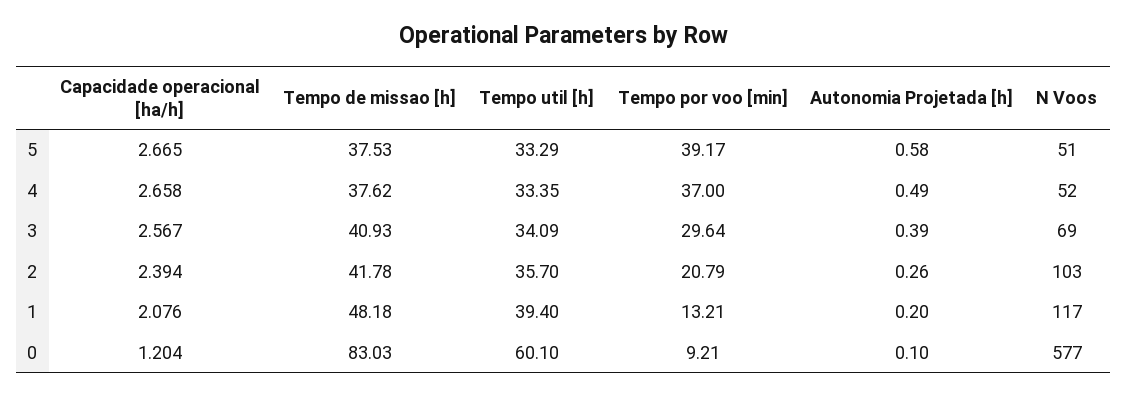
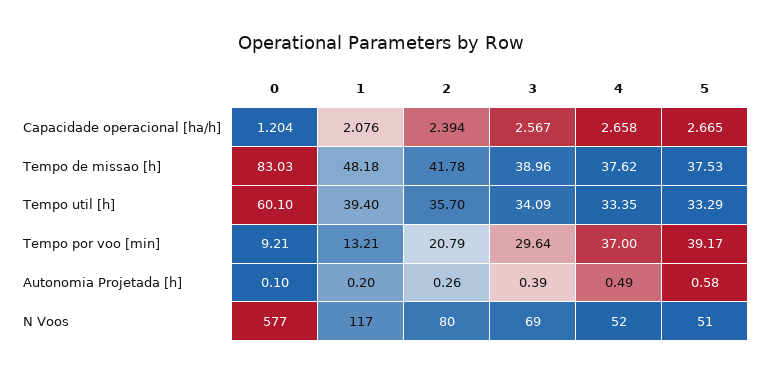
  {
    "Capacidade operacional [ha/h]": {
      "5": 2.665,
      "4": 2.658,
      "3": 2.567,
      "2": 2.394,
      "1": 2.076,
      "0": 1.204
    },
    "Tempo de missao [h]": {
      "5": 37.53,
      "4": 37.62,
-     "3": 40.93,
+     "3": 38.96,
      "2": 41.78,
      "1": 48.18,
      "0": 83.03
    },
    "Tempo util [h]": {
      "5": 33.29,
      "4": 33.35,
      "3": 34.09,
      "2": 35.7,
      "1": 39.4,
      "0": 60.1
    },
    "Tempo por voo [min]": {
      "5": 39.17,
      "4": 37,
      "3": 29.64,
      "2": 20.79,
      "1": 13.21,
      "0": 9.21
    },
    "Autonomia Projetada [h]": {
      "5": 0.58,
      "4": 0.49,
      "3": 0.39,
      "2": 0.26,
      "1": 0.2,
      "0": 0.1
    },
    "N Voos": {
      "5": 51,
      "4": 52,
      "3": 69,
-     "2": 103,
+     "2": 80,
      "1": 117,
      "0": 577
    }
  }

